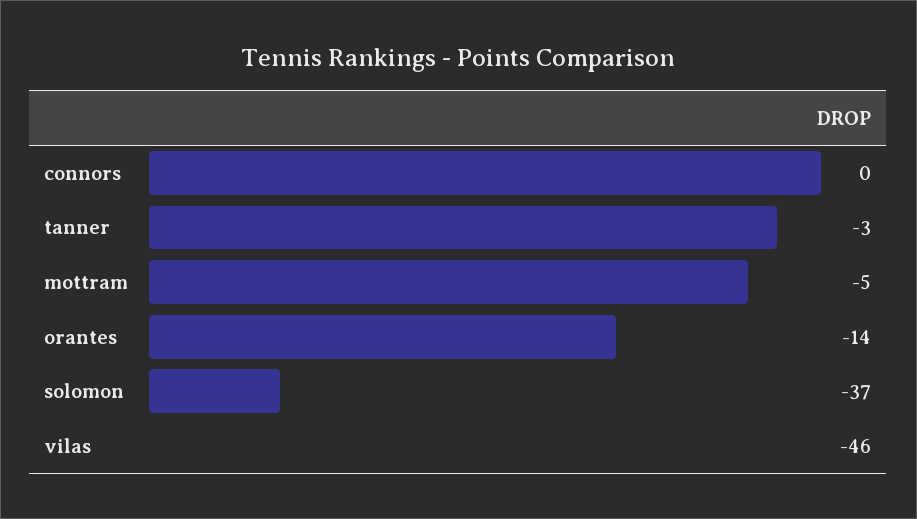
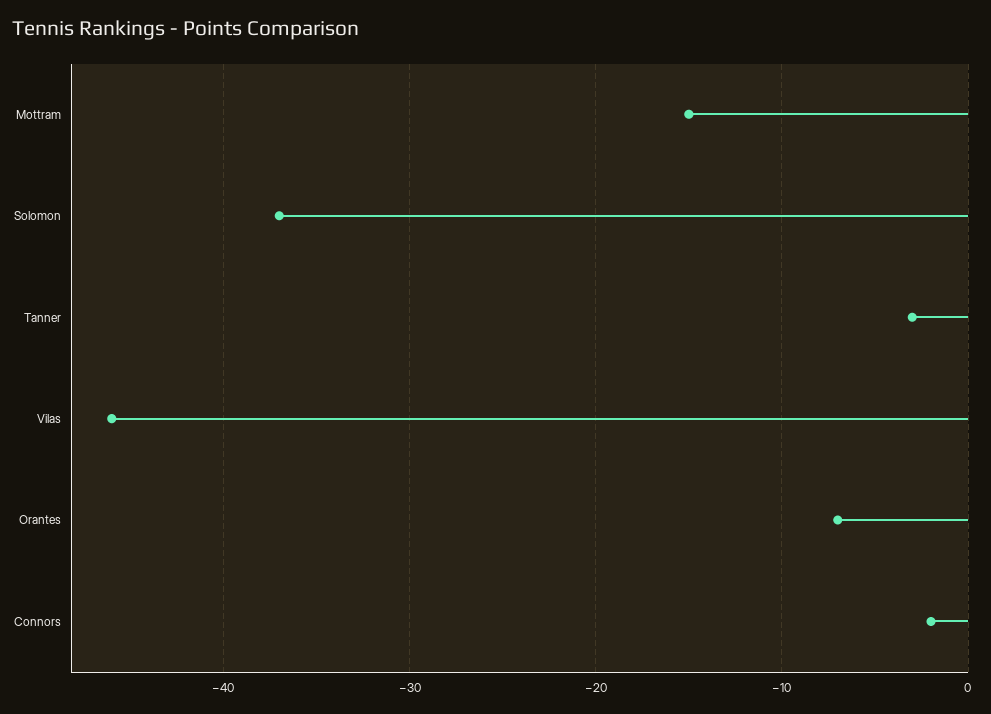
  {
-   "connors": 0,
+   "connors": -2,
    "tanner": -3,
-   "mottram": -5,
+   "mottram": -15,
-   "orantes": -14,
+   "orantes": -7,
    "solomon": -37,
    "vilas": -46
  }

